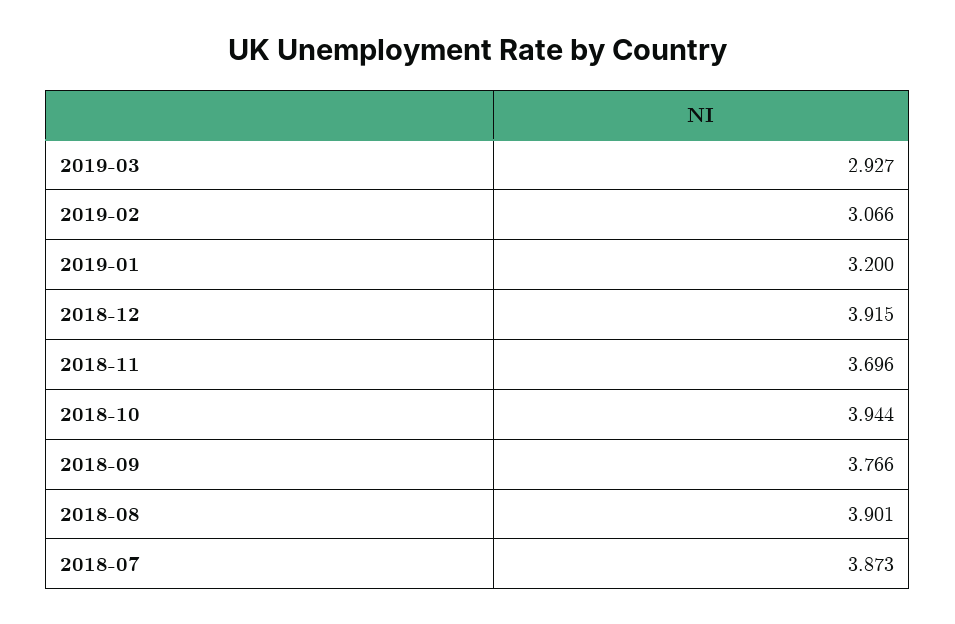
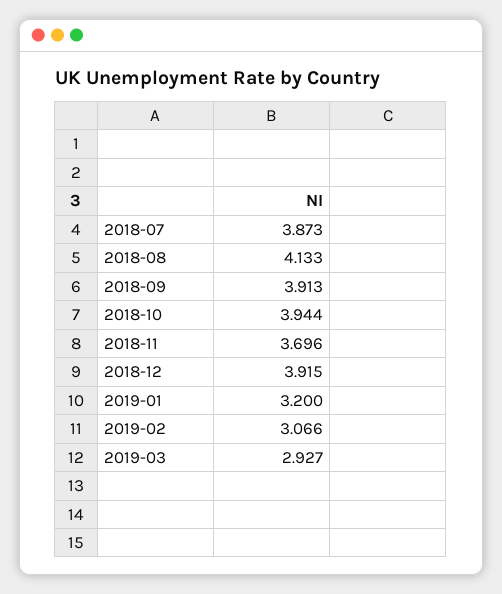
  {
    "2019-03": 2.927,
    "2019-02": 3.066,
    "2019-01": 3.2,
    "2018-12": 3.915,
    "2018-11": 3.696,
    "2018-10": 3.944,
-   "2018-09": 3.766,
+   "2018-09": 3.913,
-   "2018-08": 3.901,
+   "2018-08": 4.133,
    "2018-07": 3.873
  }

